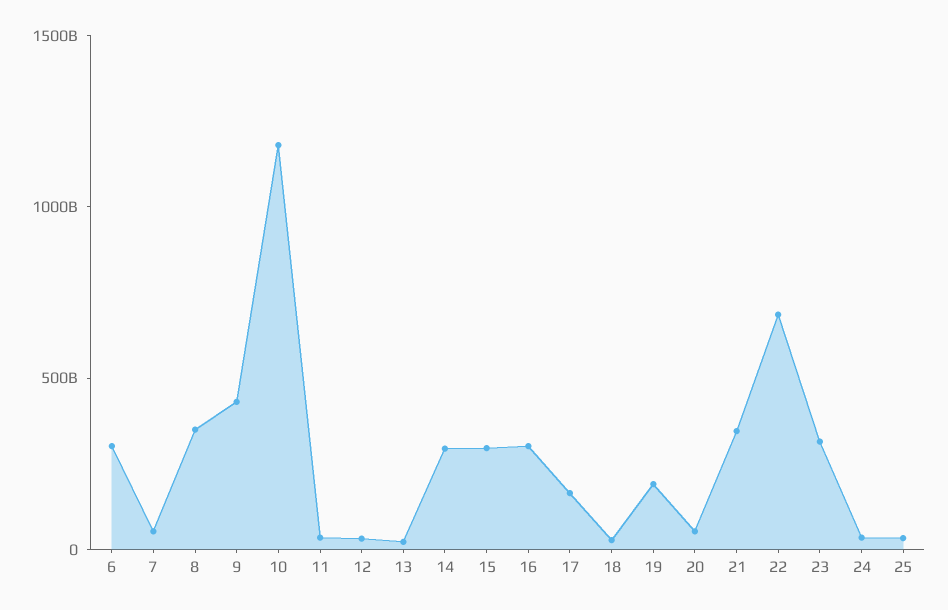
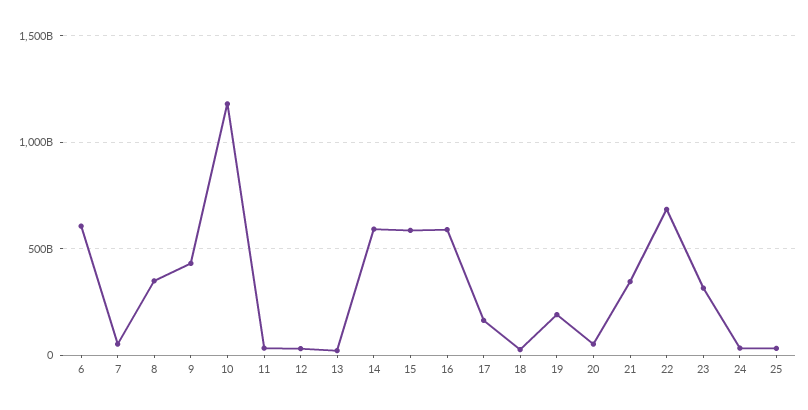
  {
-   "6": 300000000000,
+   "6": 600000000000,
    "7": 50000000000,
    "8": 350000000000,
    "9": 450000000000,
    "10": 1200000000000,
    "11": 50000000000,
    "12": 50000000000,
    "13": 0,
-   "14": 300000000000,
+   "14": 600000000000,
-   "15": 300000000000,
+   "15": 600000000000,
-   "16": 300000000000,
+   "16": 600000000000,
    "17": 150000000000,
    "18": 50000000000,
    "19": 200000000000,
    "20": 50000000000,
    "21": 350000000000,
    "22": 700000000000,
    "23": 300000000000,
    "24": 50000000000,
    "25": 50000000000
  }

